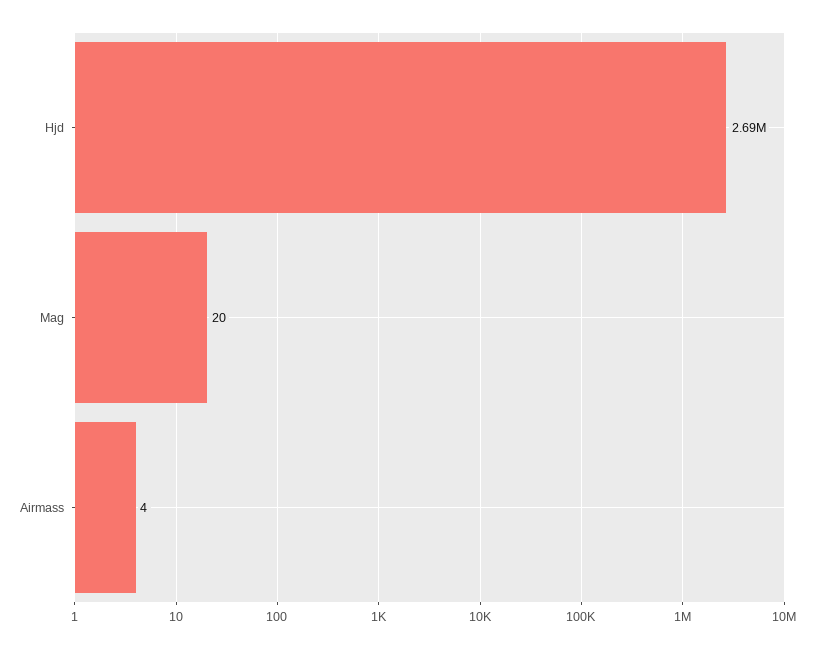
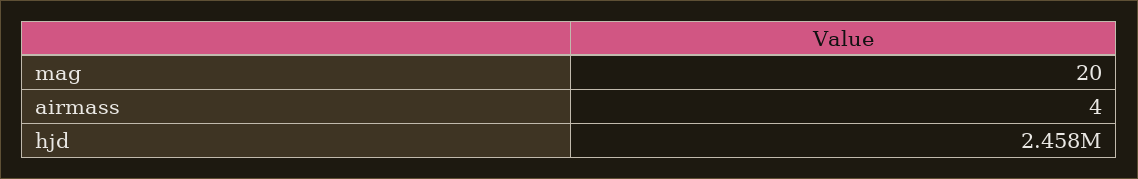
  {
-   "Hjd": 2690000,
+   "Hjd": 2458000,
    "Mag": 20,
    "Airmass": 4
  }

